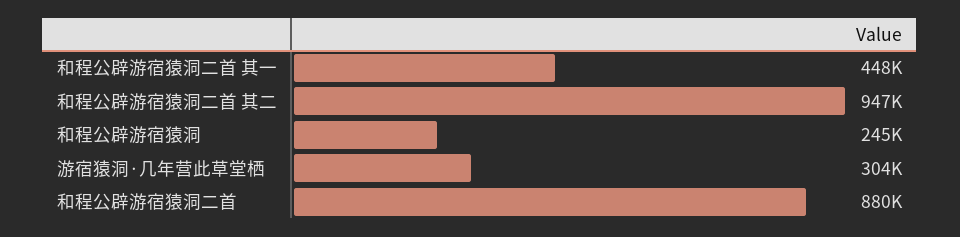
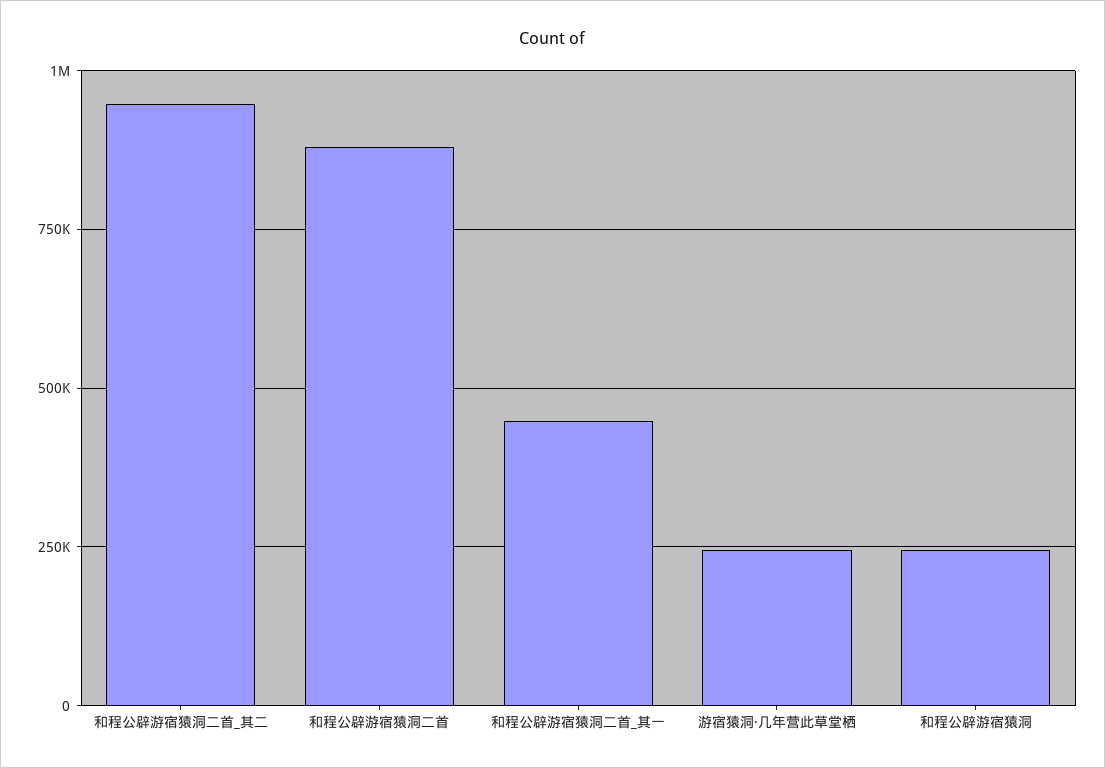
  {
    "和程公辟游宿猿洞二首 其一": 448000,
    "和程公辟游宿猿洞二首 其二": 947000,
    "和程公辟游宿猿洞": 245000,
-   "游宿猿洞·几年营此草堂栖": 304000,
+   "游宿猿洞·几年营此草堂栖": 250000,
    "和程公辟游宿猿洞二首": 880000
  }

